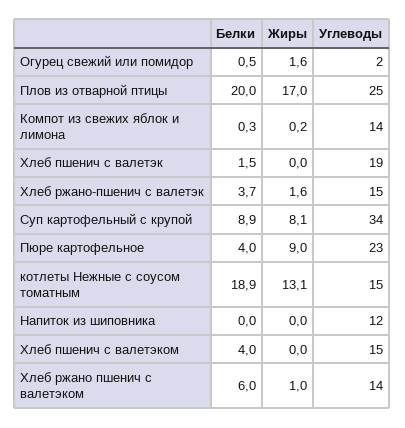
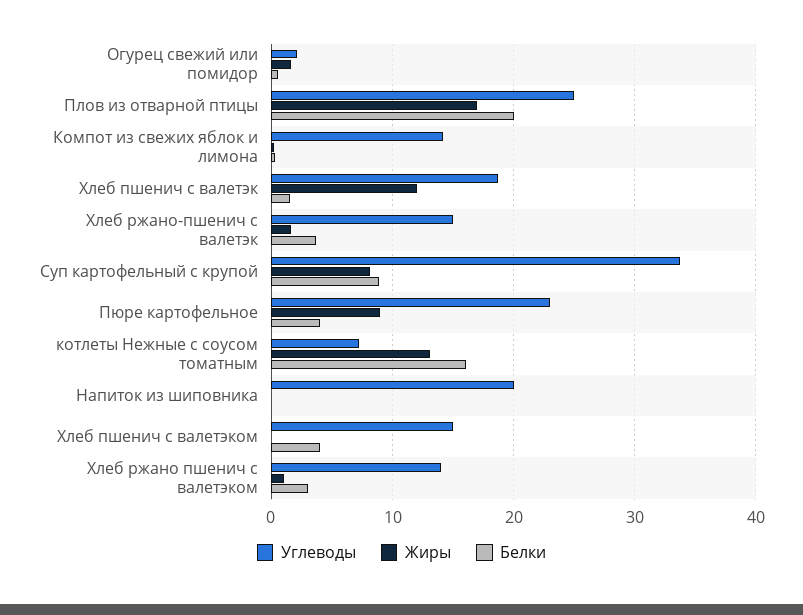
  {
    "Белки": {
      "Огурец свежий или помидор": 0.5,
      "Плов из отварной птицы": 20,
      "Компот из свежих яблок и лимона": 0.3,
      "Хлеб пшенич с валетэк": 1.5,
      "Хлеб ржано-пшенич с валетэк": 3.7,
      "Суп картофельный с крупой": 8.9,
      "Пюре картофельное": 4,
-     "котлеты Нежные с соусом томатным": 18.9,
+     "котлеты Нежные с соусом томатным": 16,
      "Напиток из шиповника": 0,
      "Хлеб пшенич с валетэком": 4,
-     "Хлеб ржано пшенич с валетэком": 6
+     "Хлеб ржано пшенич с валетэком": 3
    },
    "Жиры": {
      "Огурец свежий или помидор": 1.6,
      "Плов из отварной птицы": 17,
      "Компот из свежих яблок и лимона": 0.2,
-     "Хлеб пшенич с валетэк": 0,
+     "Хлеб пшенич с валетэк": 12,
      "Хлеб ржано-пшенич с валетэк": 1.6,
      "Суп картофельный с крупой": 8.1,
      "Пюре картофельное": 9,
      "котлеты Нежные с соусом томатным": 13.1,
      "Напиток из шиповника": 0,
      "Хлеб пшенич с валетэком": 0,
      "Хлеб ржано пшенич с валетэком": 1
    },
    "Углеводы": {
      "Огурец свежий или помидор": 2,
      "Плов из отварной птицы": 25,
      "Компот из свежих яблок и лимона": 14,
      "Хлеб пшенич с валетэк": 19,
      "Хлеб ржано-пшенич с валетэк": 15,
      "Суп картофельный с крупой": 34,
      "Пюре картофельное": 23,
-     "котлеты Нежные с соусом томатным": 15,
+     "котлеты Нежные с соусом томатным": 7,
-     "Напиток из шиповника": 12,
+     "Напиток из шиповника": 20,
      "Хлеб пшенич с валетэком": 15,
      "Хлеб ржано пшенич с валетэком": 14
    }
  }

